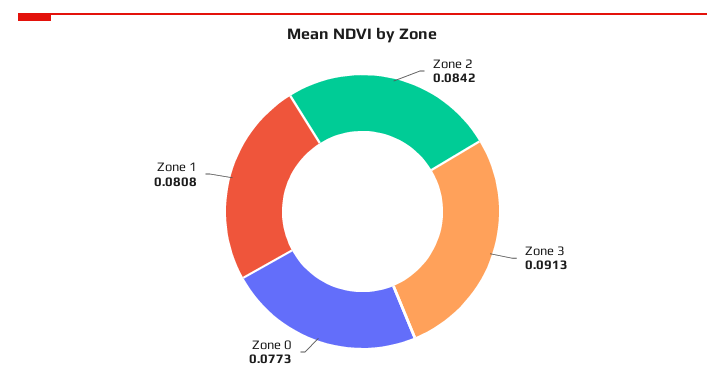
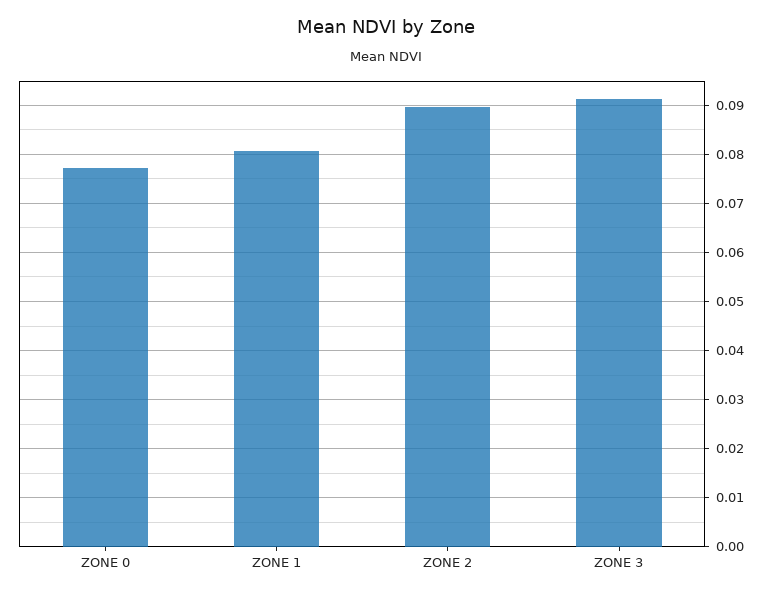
  {
-   "Zone 2": 0.0842,
+   "Zone 2": 0.09,
    "Zone 3": 0.0913,
    "Zone 0": 0.0773,
    "Zone 1": 0.0808
  }

